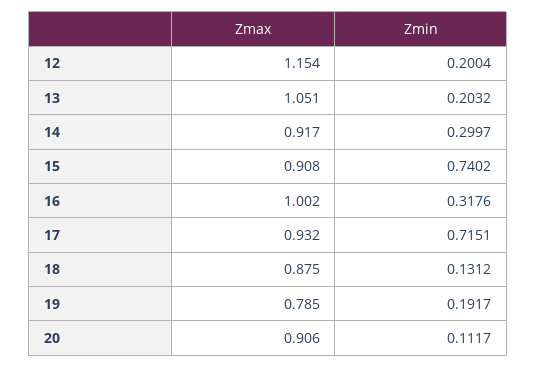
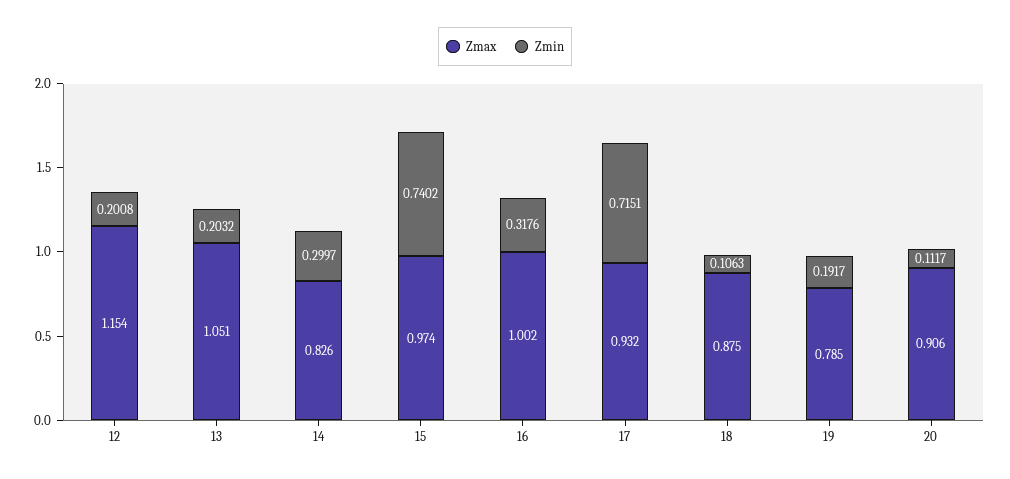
  {
    "Zmax": {
      "12": 1.154,
      "13": 1.051,
-     "14": 0.917,
+     "14": 0.826,
-     "15": 0.908,
+     "15": 0.974,
      "16": 1.002,
      "17": 0.932,
      "18": 0.875,
      "19": 0.785,
      "20": 0.906
    },
    "Zmin": {
-     "12": 0.2004,
+     "12": 0.2008,
      "13": 0.2032,
      "14": 0.2997,
      "15": 0.7402,
      "16": 0.3176,
      "17": 0.7151,
-     "18": 0.1312,
+     "18": 0.1063,
      "19": 0.1917,
      "20": 0.1117
    }
  }

